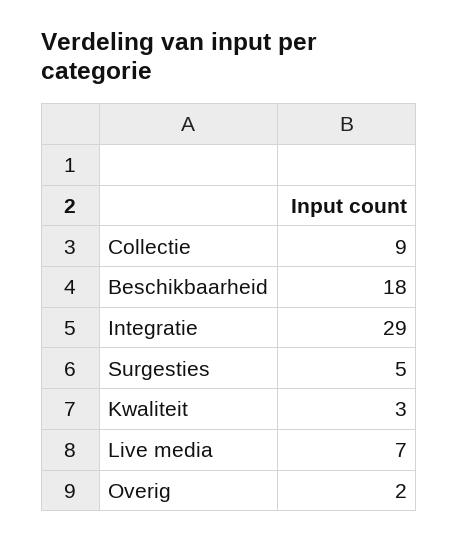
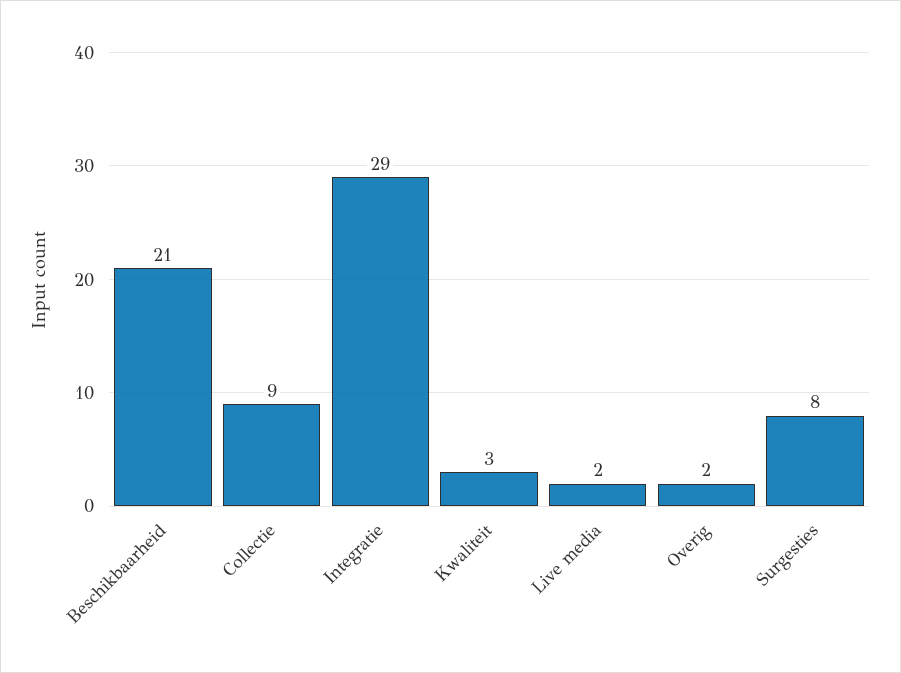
  {
    "Collectie": 9,
-   "Beschikbaarheid": 18,
+   "Beschikbaarheid": 21,
    "Integratie": 29,
-   "Surgesties": 5,
+   "Surgesties": 8,
    "Kwaliteit": 3,
-   "Live media": 7,
+   "Live media": 2,
    "Overig": 2
  }

